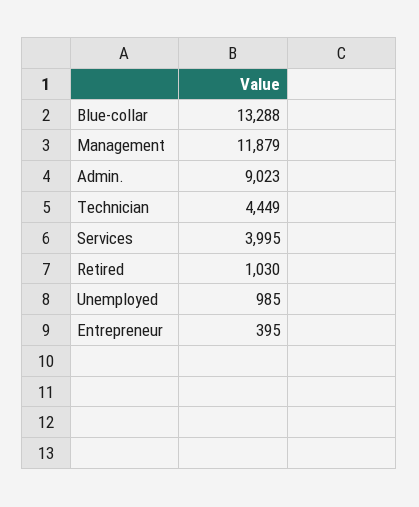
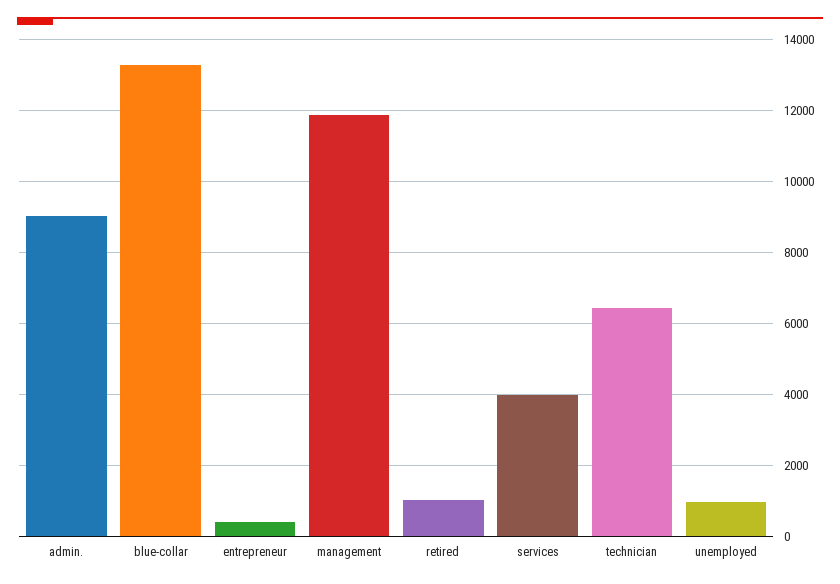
  {
    "Blue-collar": 13288,
    "Management": 11879,
    "Admin.": 9023,
-   "Technician": 4449,
+   "Technician": 6400,
    "Services": 3995,
    "Retired": 1030,
    "Unemployed": 985,
    "Entrepreneur": 395
  }

